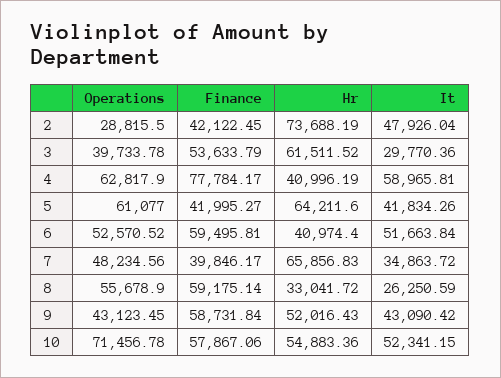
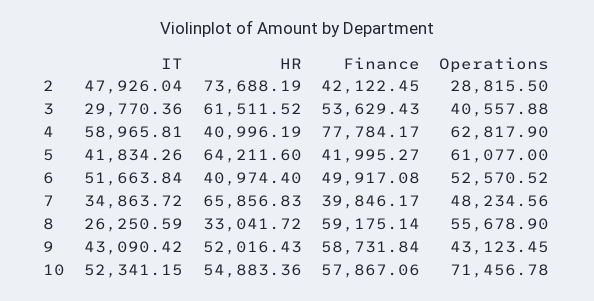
  {
    "Operations": {
      "2": 28815.5,
-     "3": 39733.78,
+     "3": 40557.88,
      "4": 62817.9,
      "5": 61077,
      "6": 52570.52,
      "7": 48234.56,
      "8": 55678.9,
      "9": 43123.45,
      "10": 71456.78
    },
    "Finance": {
      "2": 42122.45,
-     "3": 53633.79,
+     "3": 53629.43,
      "4": 77784.17,
      "5": 41995.27,
-     "6": 59495.81,
+     "6": 49917.08,
      "7": 39846.17,
      "8": 59175.14,
      "9": 58731.84,
      "10": 57867.06
    },
    "Hr": {
      "2": 73688.19,
      "3": 61511.52,
      "4": 40996.19,
      "5": 64211.6,
      "6": 40974.4,
      "7": 65856.83,
      "8": 33041.72,
      "9": 52016.43,
      "10": 54883.36
    },
    "It": {
      "2": 47926.04,
      "3": 29770.36,
      "4": 58965.81,
      "5": 41834.26,
      "6": 51663.84,
      "7": 34863.72,
      "8": 26250.59,
      "9": 43090.42,
      "10": 52341.15
    }
  }

